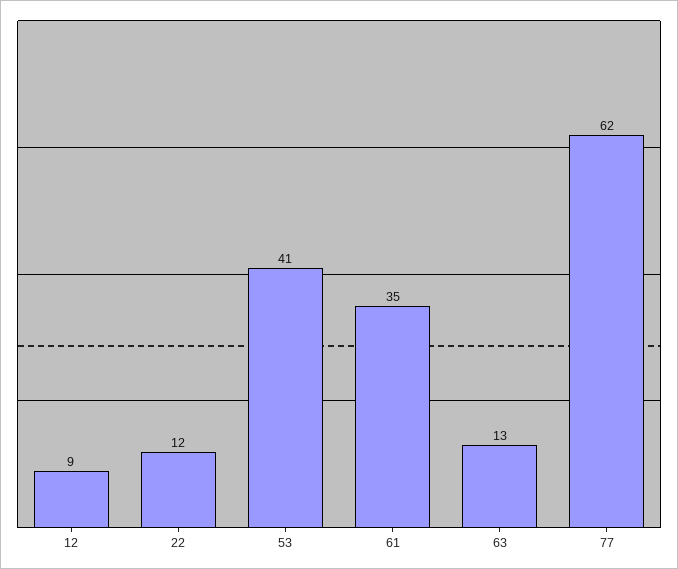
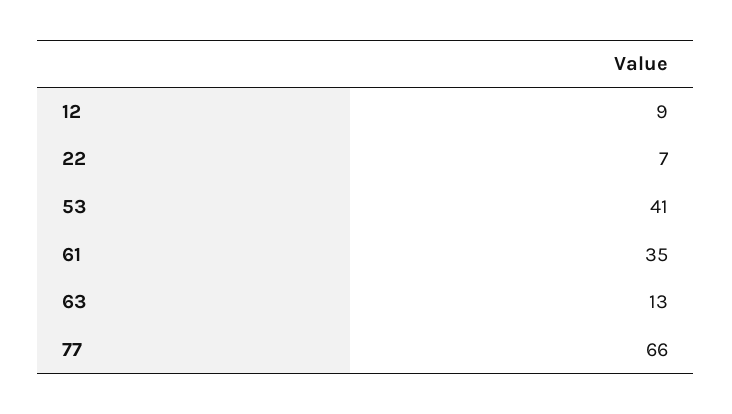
  {
    "12": 9,
-   "22": 12,
+   "22": 7,
    "53": 41,
    "61": 35,
    "63": 13,
-   "77": 62
+   "77": 66
  }

